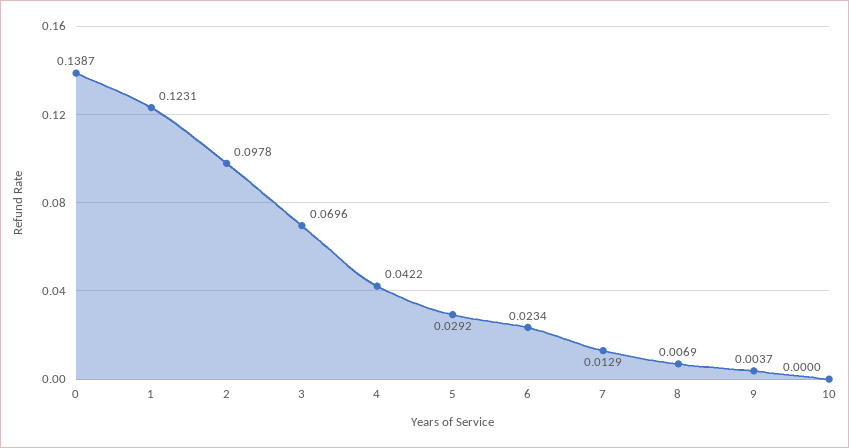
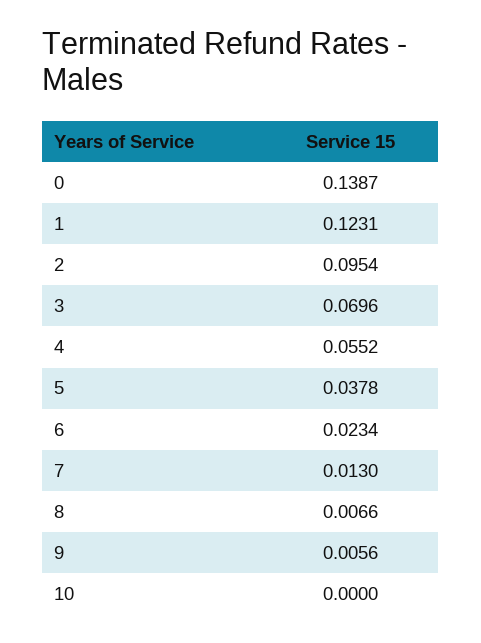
  {
    "0": 0.1387,
    "1": 0.1231,
-   "2": 0.0978,
+   "2": 0.0954,
    "3": 0.0696,
-   "4": 0.0422,
+   "4": 0.0552,
-   "5": 0.0292,
+   "5": 0.0378,
    "6": 0.0234,
-   "7": 0.0129,
+   "7": 0.013,
-   "8": 0.0069,
+   "8": 0.0066,
-   "9": 0.0037,
+   "9": 0.0056,
    "10": 0
  }

